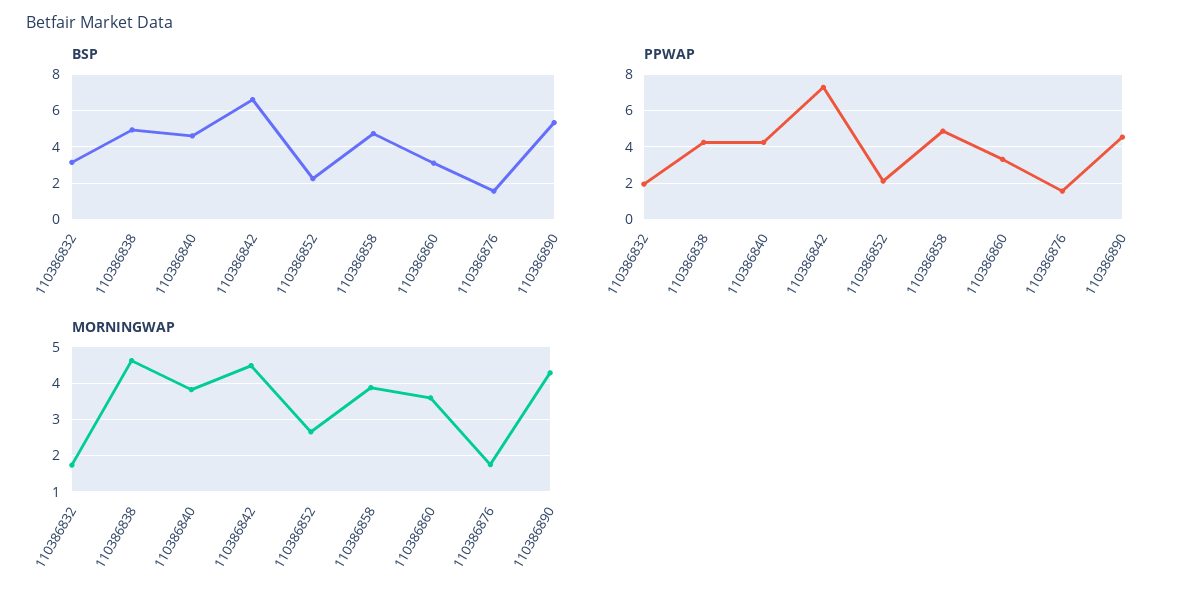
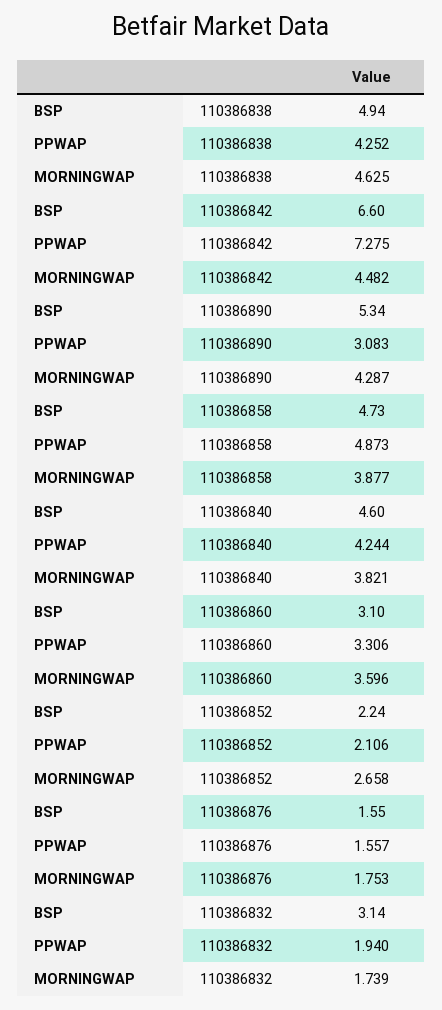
  {
    "BSP": {
      "110386832": 3.14,
      "110386838": 4.94,
      "110386840": 4.6,
      "110386842": 6.6,
      "110386852": 2.24,
      "110386858": 4.73,
      "110386860": 3.1,
      "110386876": 1.55,
      "110386890": 5.34
    },
    "PPWAP": {
      "110386832": 1.94,
      "110386838": 4.252,
      "110386840": 4.244,
      "110386842": 7.275,
      "110386852": 2.106,
      "110386858": 4.873,
      "110386860": 3.306,
      "110386876": 1.557,
-     "110386890": 4.5
+     "110386890": 3.083
    },
    "MORNINGWAP": {
      "110386832": 1.739,
      "110386838": 4.625,
      "110386840": 3.821,
      "110386842": 4.482,
      "110386852": 2.658,
      "110386858": 3.877,
      "110386860": 3.596,
      "110386876": 1.753,
      "110386890": 4.287
    }
  }

